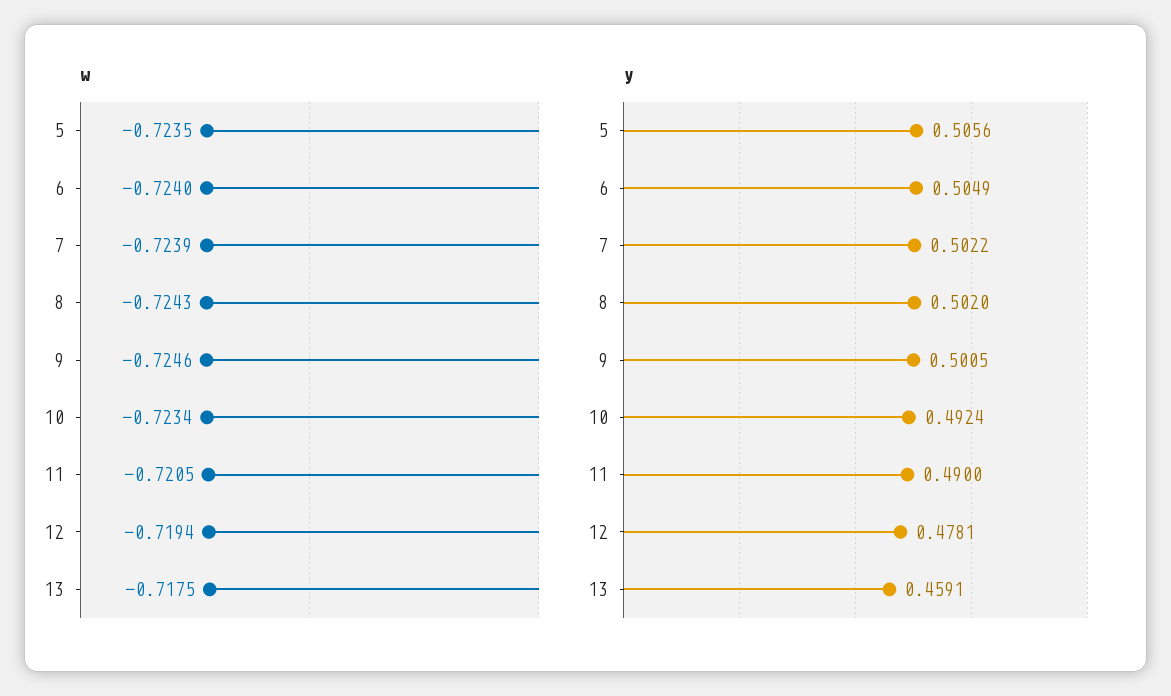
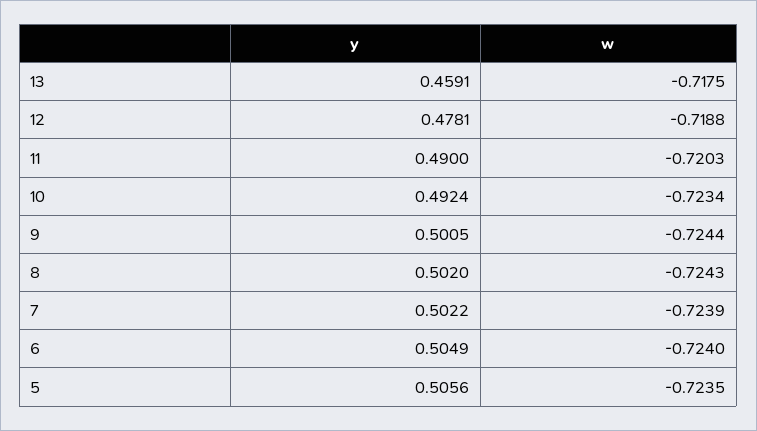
  {
    "w": {
      "5": -0.7235,
      "6": -0.724,
      "7": -0.7239,
      "8": -0.7243,
-     "9": -0.7246,
+     "9": -0.7244,
      "10": -0.7234,
-     "11": -0.7205,
+     "11": -0.7203,
-     "12": -0.7194,
+     "12": -0.7188,
      "13": -0.7175
    },
    "y": {
      "5": 0.5056,
      "6": 0.5049,
      "7": 0.5022,
      "8": 0.502,
      "9": 0.5005,
      "10": 0.4924,
      "11": 0.49,
      "12": 0.4781,
      "13": 0.4591
    }
  }

